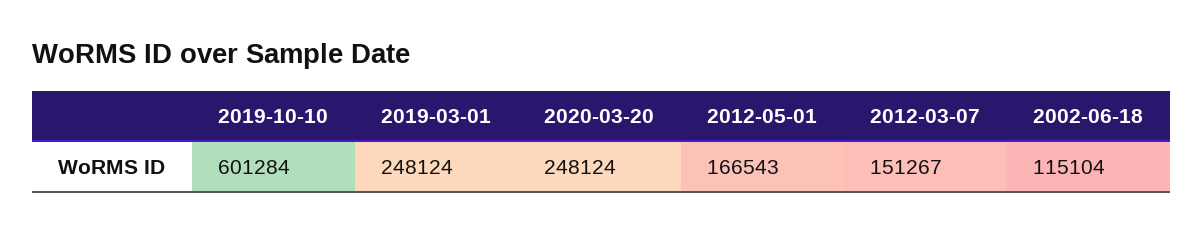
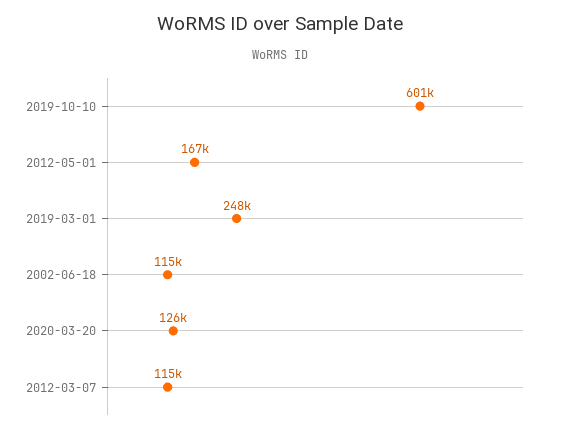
  {
    "2019-10-10": 601284,
    "2019-03-01": 248124,
-   "2020-03-20": 248124,
+   "2020-03-20": 126000,
    "2012-05-01": 166543,
-   "2012-03-07": 151267,
+   "2012-03-07": 115000,
    "2002-06-18": 115104
  }

